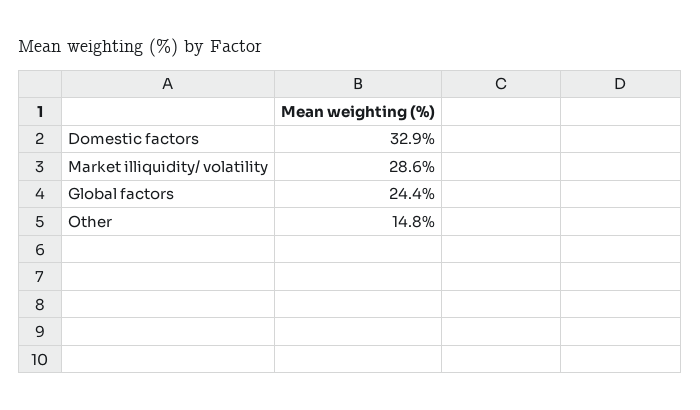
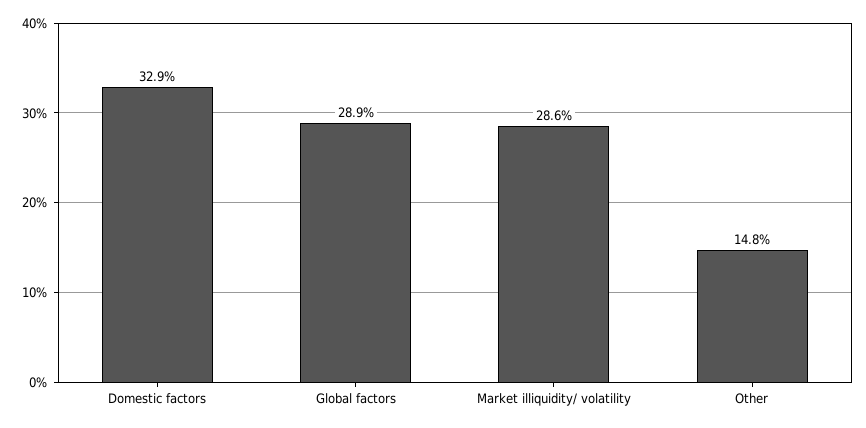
  {
    "Domestic factors": 32.9,
    "Market illiquidity/ volatility": 28.6,
-   "Global factors": 24.4,
+   "Global factors": 28.9,
    "Other": 14.8
  }

